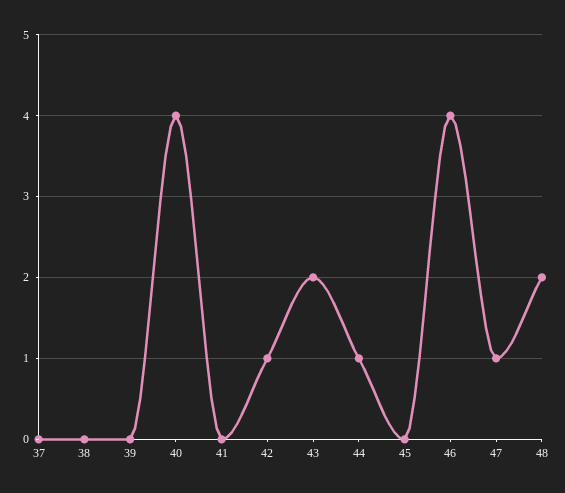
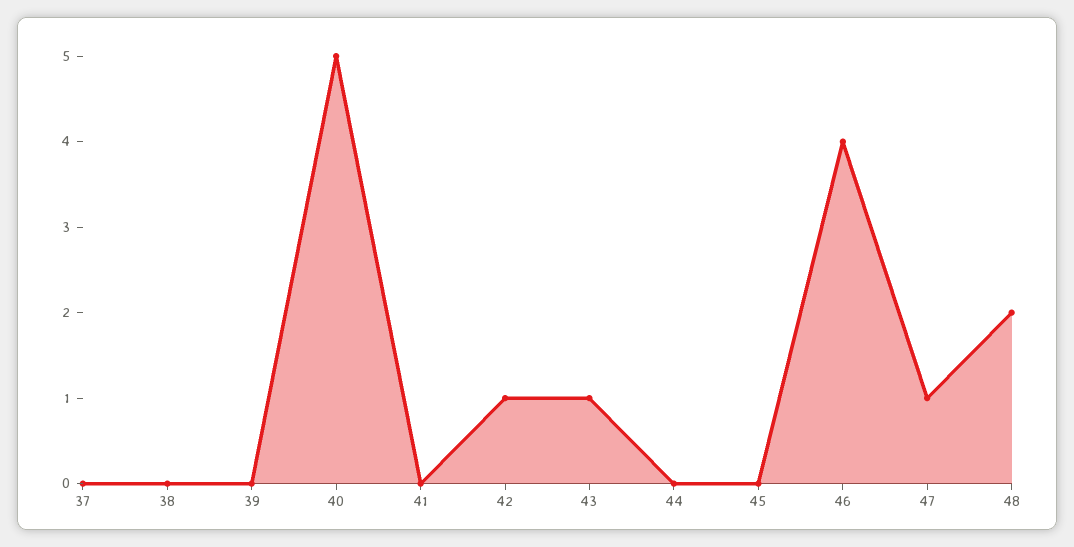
  {
    "37": 0,
    "38": 0,
    "39": 0,
-   "40": 4,
+   "40": 5,
    "41": 0,
    "42": 1,
-   "43": 2,
+   "43": 1,
-   "44": 1,
+   "44": 0,
    "45": 0,
    "46": 4,
    "47": 1,
    "48": 2
  }

